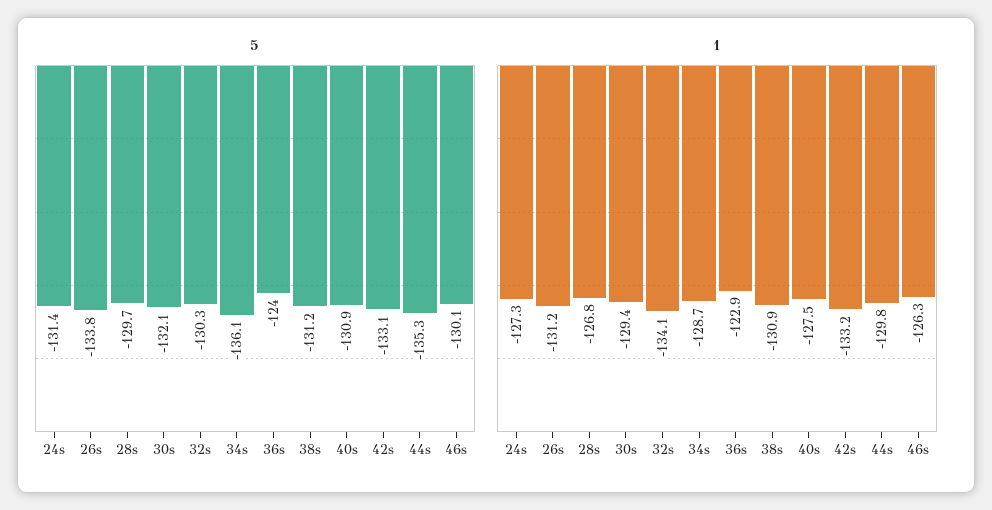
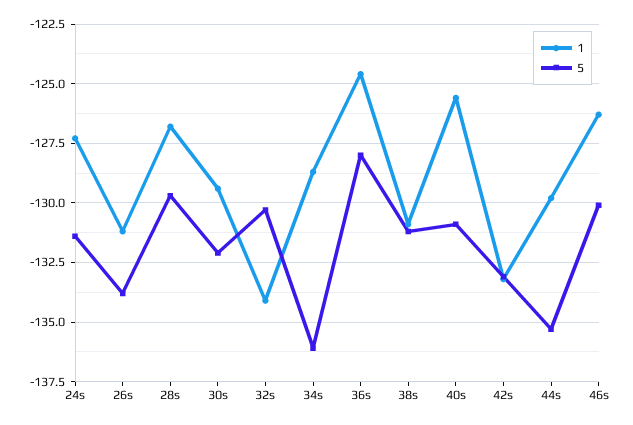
  {
    "5": {
      "24s": -131.4,
      "26s": -133.8,
      "28s": -129.7,
      "30s": -132.1,
      "32s": -130.3,
      "34s": -136.1,
-     "36s": -124,
+     "36s": -128,
      "38s": -131.2,
      "40s": -130.9,
      "42s": -133.1,
      "44s": -135.3,
      "46s": -130.1
    },
    "1": {
      "24s": -127.3,
      "26s": -131.2,
      "28s": -126.8,
      "30s": -129.4,
      "32s": -134.1,
      "34s": -128.7,
-     "36s": -122.9,
+     "36s": -124.5,
      "38s": -130.9,
-     "40s": -127.5,
+     "40s": -125.5,
      "42s": -133.2,
      "44s": -129.8,
      "46s": -126.3
    }
  }

